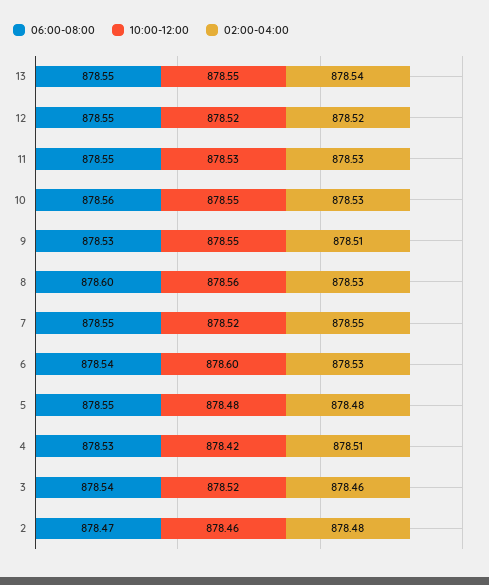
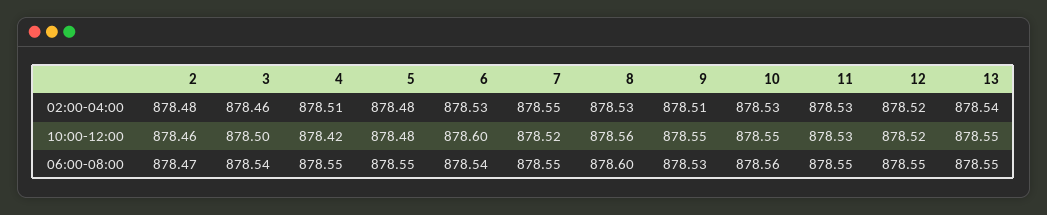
  {
    "06:00-08:00": {
      "13": 878.55,
      "12": 878.55,
      "11": 878.55,
      "10": 878.56,
      "9": 878.53,
      "8": 878.6,
      "7": 878.55,
      "6": 878.54,
      "5": 878.55,
-     "4": 878.53,
+     "4": 878.55,
      "3": 878.54,
      "2": 878.47
    },
    "10:00-12:00": {
      "13": 878.55,
      "12": 878.52,
      "11": 878.53,
      "10": 878.55,
      "9": 878.55,
      "8": 878.56,
      "7": 878.52,
      "6": 878.6,
      "5": 878.48,
      "4": 878.42,
-     "3": 878.52,
+     "3": 878.5,
      "2": 878.46
    },
    "02:00-04:00": {
      "13": 878.54,
      "12": 878.52,
      "11": 878.53,
      "10": 878.53,
      "9": 878.51,
      "8": 878.53,
      "7": 878.55,
      "6": 878.53,
      "5": 878.48,
      "4": 878.51,
      "3": 878.46,
      "2": 878.48
    }
  }

